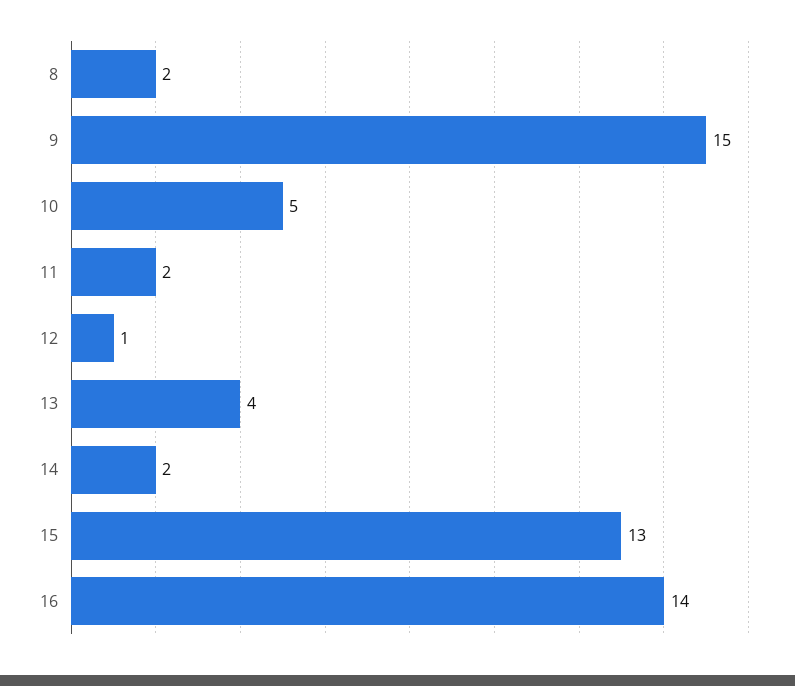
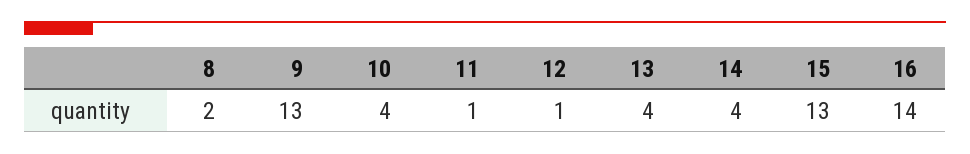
  {
    "8": 2,
-   "9": 15,
+   "9": 13,
-   "10": 5,
+   "10": 4,
-   "11": 2,
+   "11": 1,
    "12": 1,
    "13": 4,
-   "14": 2,
+   "14": 4,
    "15": 13,
    "16": 14
  }

